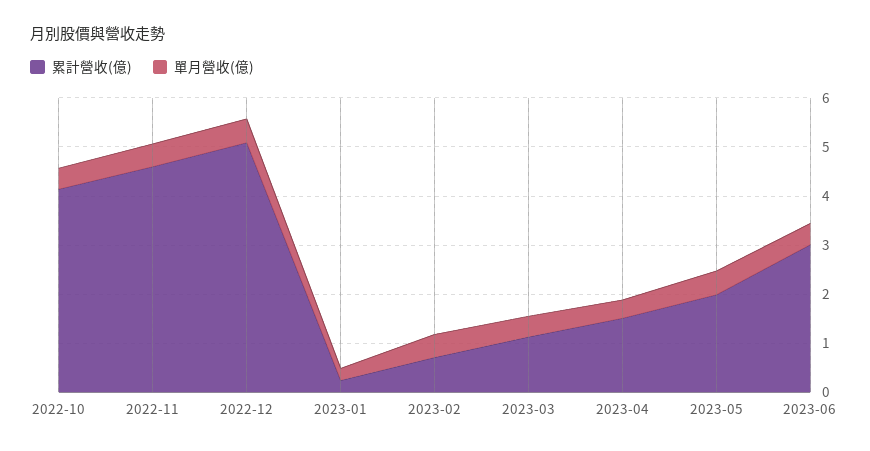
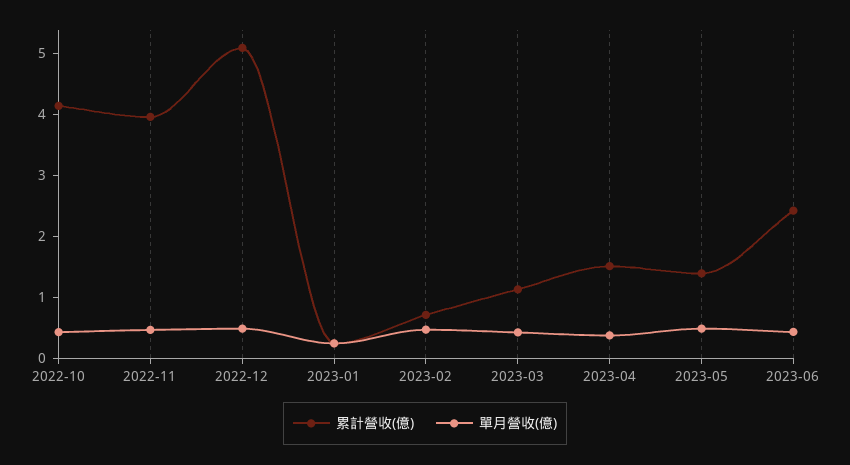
  {
    "累計營收(億)": {
      "2022-10": 4.2,
-     "2022-11": 4.6,
+     "2022-11": 4,
      "2022-12": 5,
      "2023-01": 0.2,
      "2023-02": 0.8,
      "2023-03": 1.2,
      "2023-04": 1.6,
-     "2023-05": 2,
+     "2023-05": 1.4,
-     "2023-06": 3
+     "2023-06": 2.4
    },
    "單月營收(億)": {
      "2022-10": 0.4,
      "2022-11": 0.4,
      "2022-12": 0.4,
      "2023-01": 0.2,
      "2023-02": 0.4,
      "2023-03": 0.4,
      "2023-04": 0.4,
      "2023-05": 0.4,
      "2023-06": 0.4
    }
  }

